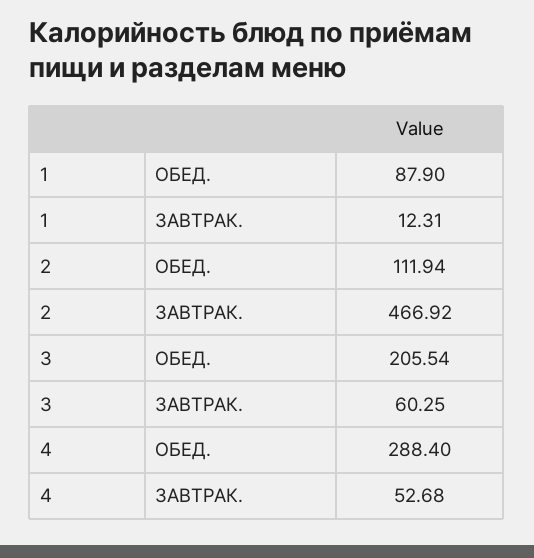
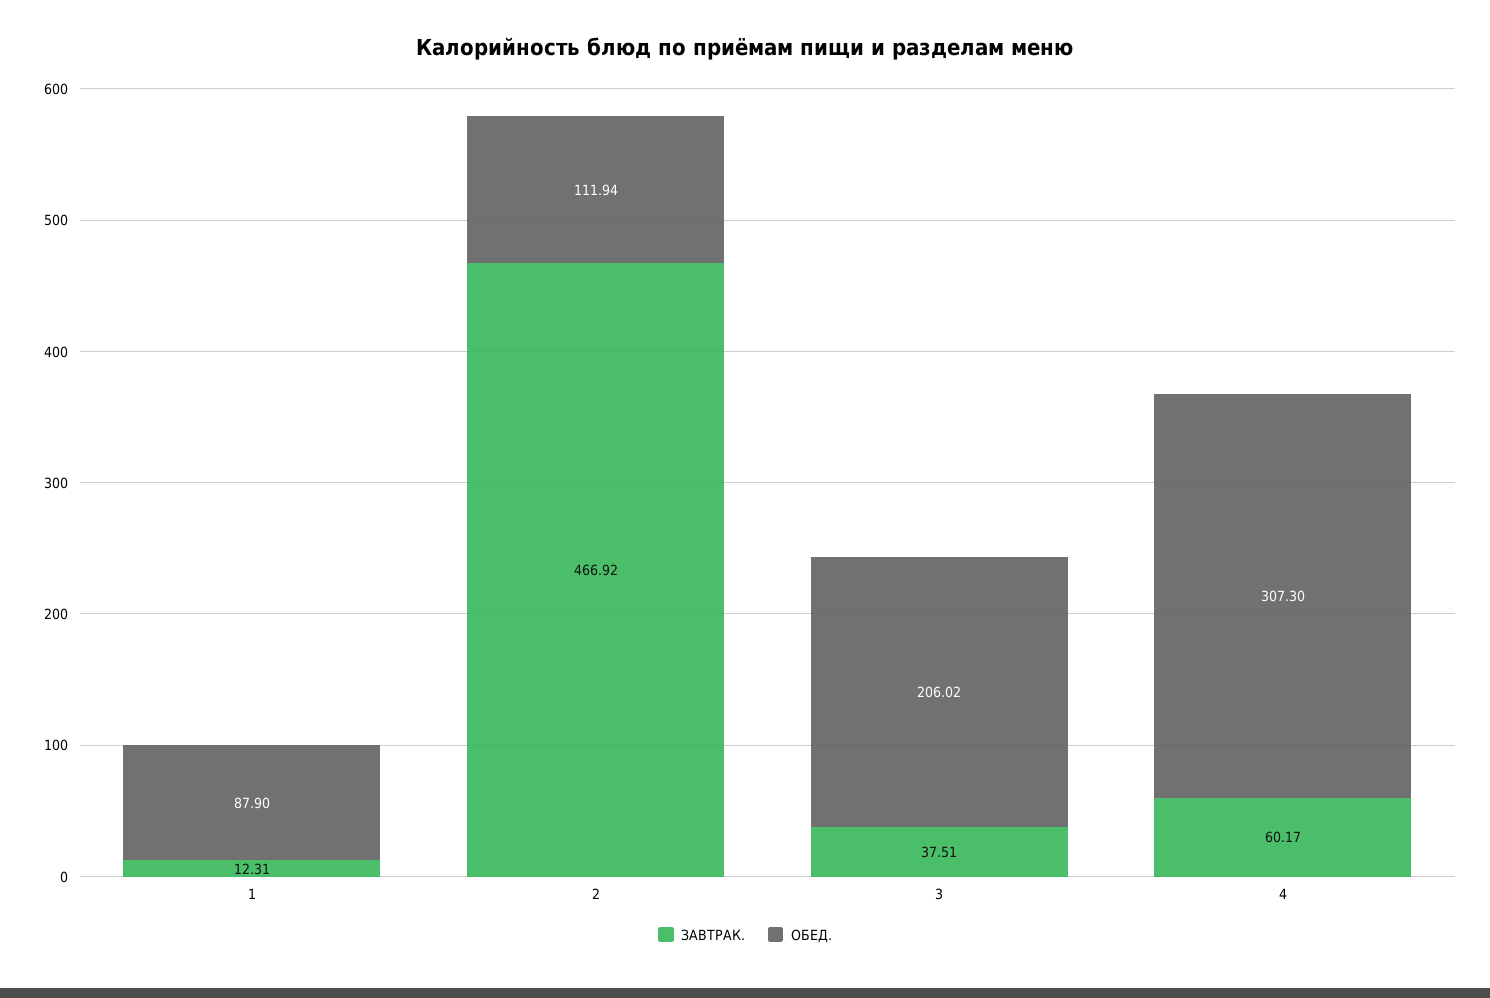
  {
    "ОБЕД.": {
      "1": 87.9,
      "2": 111.94,
-     "3": 205.54,
+     "3": 206.02,
-     "4": 288.4
+     "4": 307.3
    },
    "ЗАВТРАК.": {
      "1": 12.31,
      "2": 466.92,
-     "3": 60.25,
+     "3": 37.51,
-     "4": 52.68
+     "4": 60.17
    }
  }

